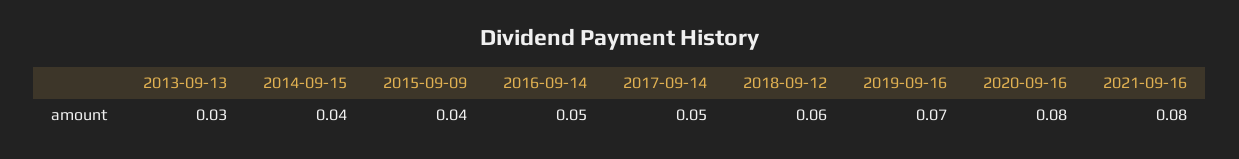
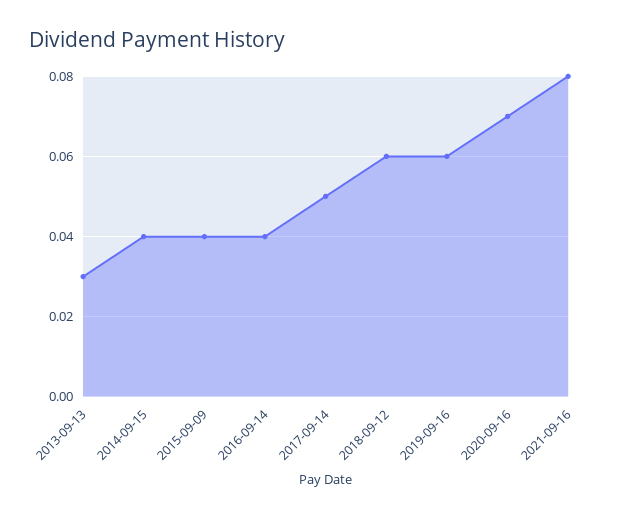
  {
    "2013-09-13": 0.03,
    "2014-09-15": 0.04,
    "2015-09-09": 0.04,
-   "2016-09-14": 0.05,
+   "2016-09-14": 0.04,
    "2017-09-14": 0.05,
    "2018-09-12": 0.06,
-   "2019-09-16": 0.07,
+   "2019-09-16": 0.06,
-   "2020-09-16": 0.08,
+   "2020-09-16": 0.07,
    "2021-09-16": 0.08
  }

